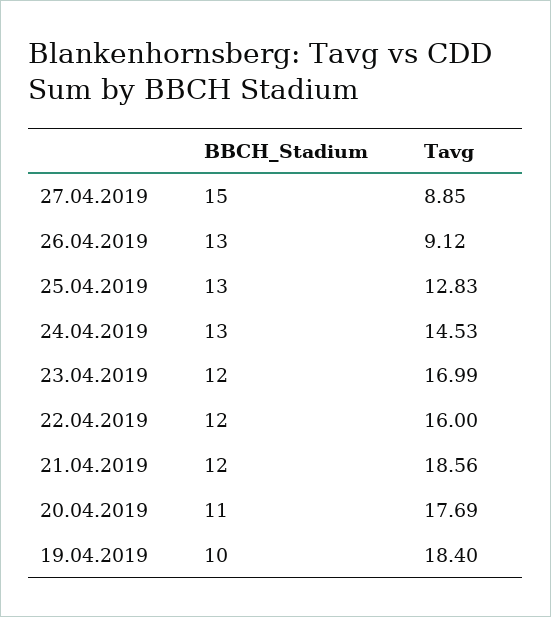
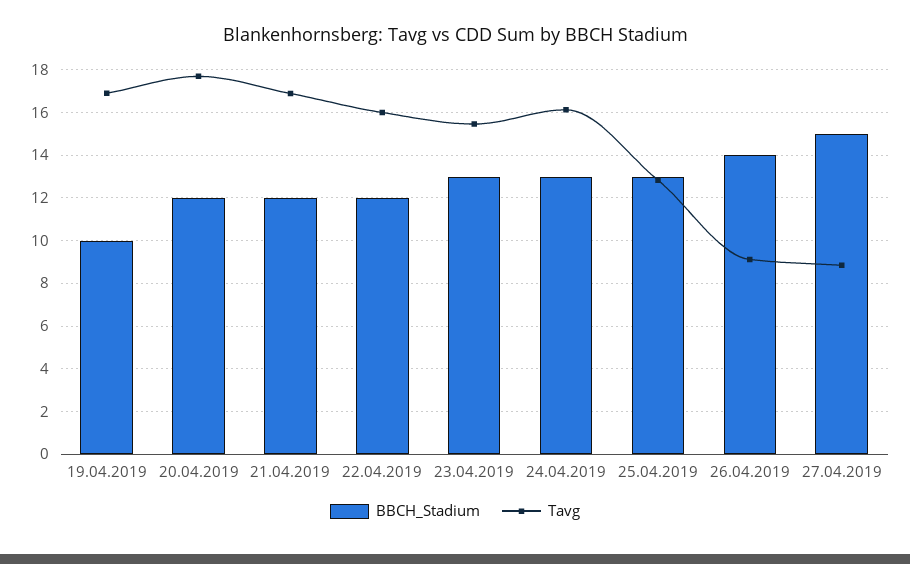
  {
    "BBCH_Stadium": {
      "27.04.2019": 15,
-     "26.04.2019": 13,
+     "26.04.2019": 14,
      "25.04.2019": 13,
      "24.04.2019": 13,
-     "23.04.2019": 12,
+     "23.04.2019": 13,
      "22.04.2019": 12,
      "21.04.2019": 12,
-     "20.04.2019": 11,
+     "20.04.2019": 12,
      "19.04.2019": 10
    },
    "Tavg": {
      "27.04.2019": 8.85,
      "26.04.2019": 9.12,
      "25.04.2019": 12.83,
-     "24.04.2019": 14.53,
+     "24.04.2019": 16,
-     "23.04.2019": 16.99,
+     "23.04.2019": 15.5,
      "22.04.2019": 16,
-     "21.04.2019": 18.56,
+     "21.04.2019": 17,
      "20.04.2019": 17.69,
-     "19.04.2019": 18.4
+     "19.04.2019": 17
    }
  }

